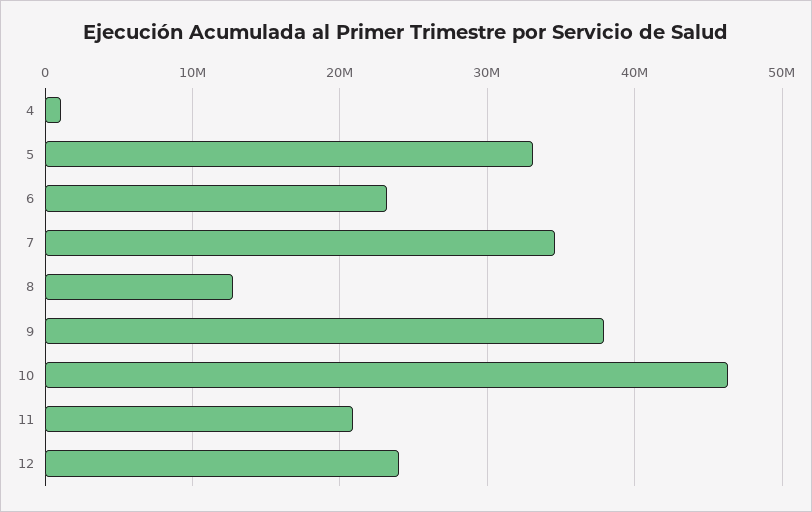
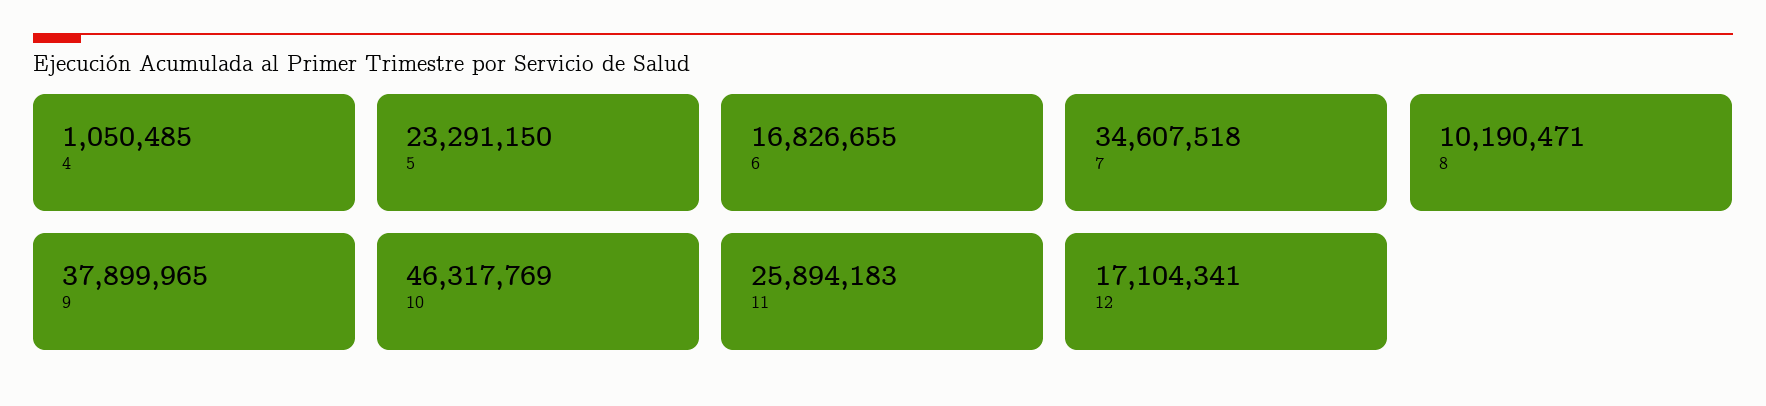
  {
    "4": 1050485,
-   "5": 33000000,
+   "5": 23291150,
-   "6": 23000000,
+   "6": 16826655,
    "7": 34607518,
-   "8": 13000000,
+   "8": 10190471,
    "9": 37899965,
    "10": 46317769,
-   "11": 21000000,
+   "11": 25894183,
-   "12": 24000000
+   "12": 17104341
  }

